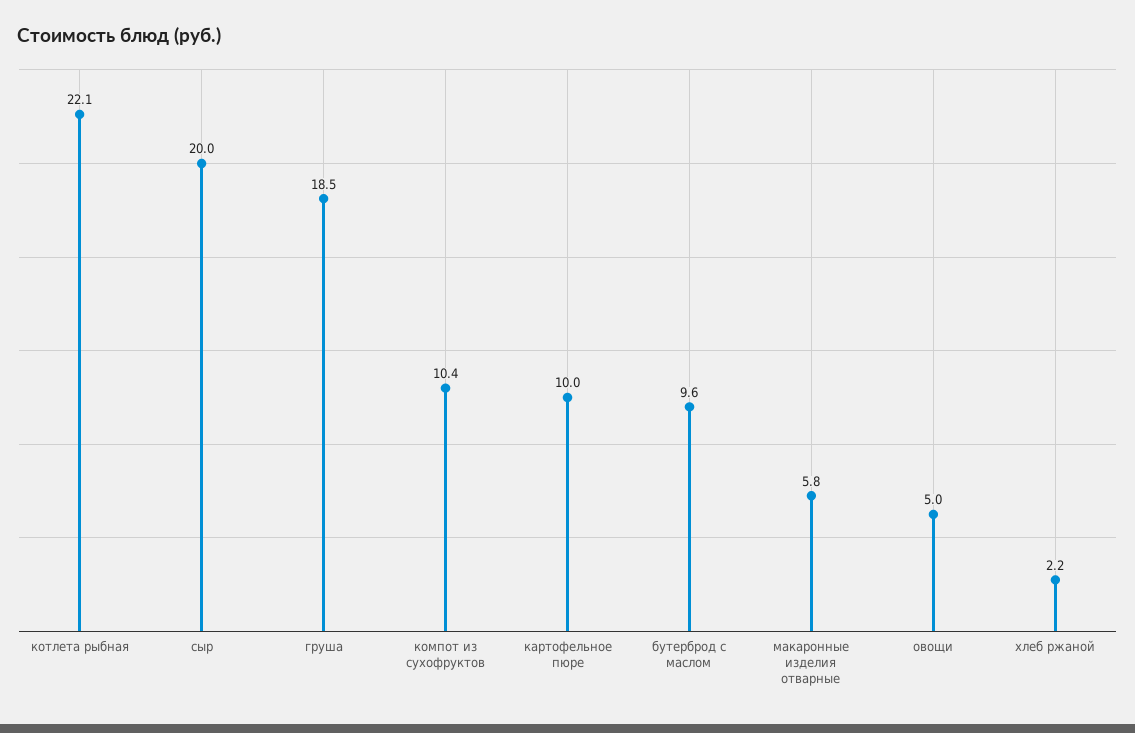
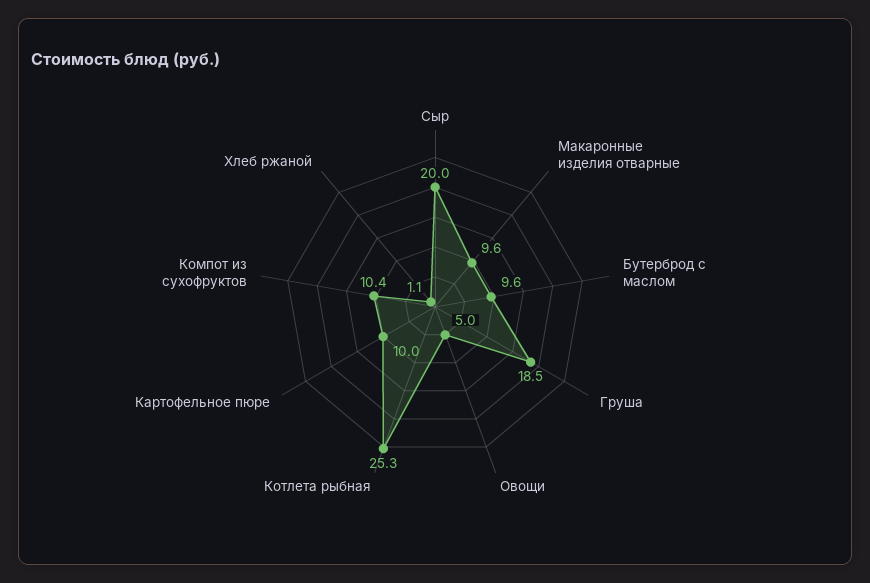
  {
-   "котлета рыбная": 22.1,
+   "котлета рыбная": 25.3,
    "сыр": 20,
    "груша": 18.5,
    "компот из сухофруктов": 10.4,
    "картофельное пюре": 10,
    "бутерброд с маслом": 9.6,
-   "макаронные изделия отварные": 5.8,
+   "макаронные изделия отварные": 9.6,
    "овощи": 5,
-   "хлеб ржаной": 2.2
+   "хлеб ржаной": 1.1
  }

